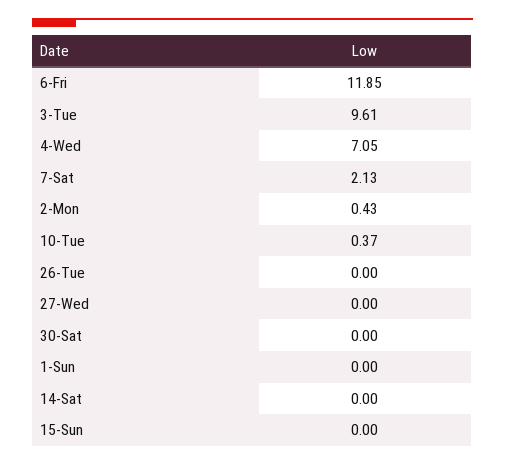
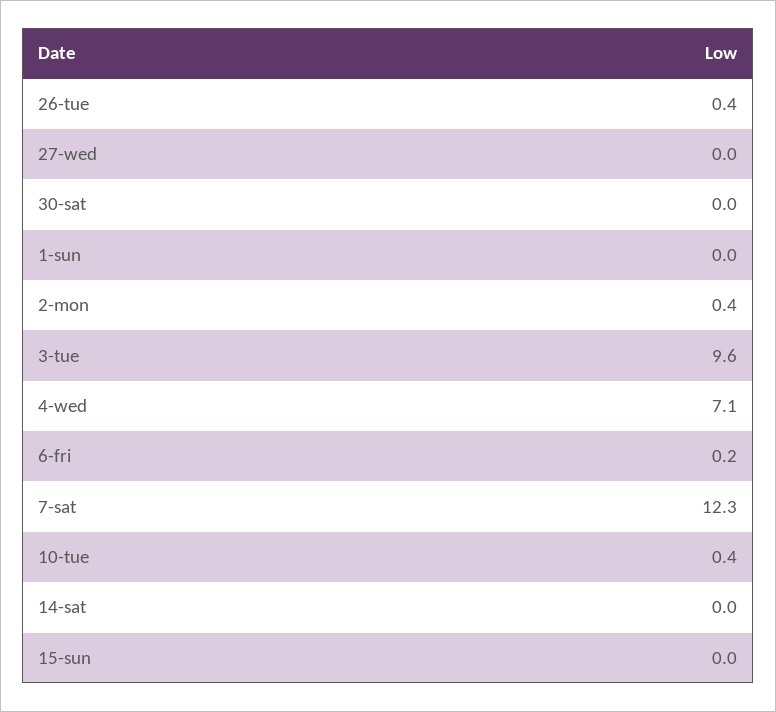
  {
-   "6-Fri": 11.85,
+   "6-Fri": 0.2,
    "3-Tue": 9.61,
    "4-Wed": 7.05,
-   "7-Sat": 2.13,
+   "7-Sat": 12.3,
    "2-Mon": 0.43,
    "10-Tue": 0.37,
-   "26-Tue": 0,
+   "26-Tue": 0.4,
    "27-Wed": 0,
    "30-Sat": 0,
    "1-Sun": 0,
    "14-Sat": 0,
    "15-Sun": 0
  }

